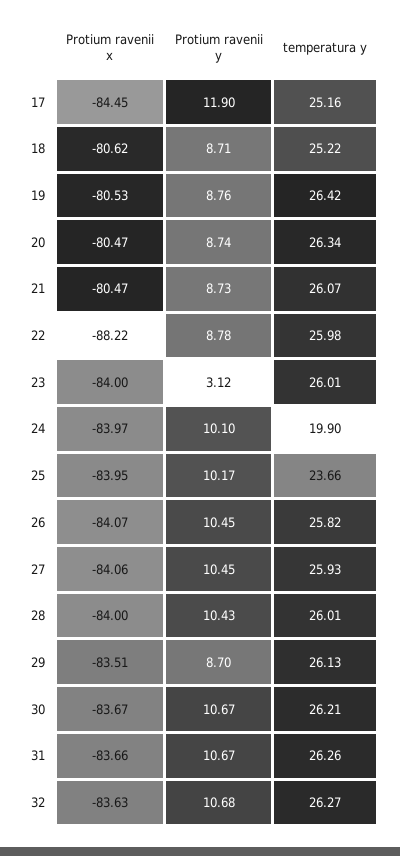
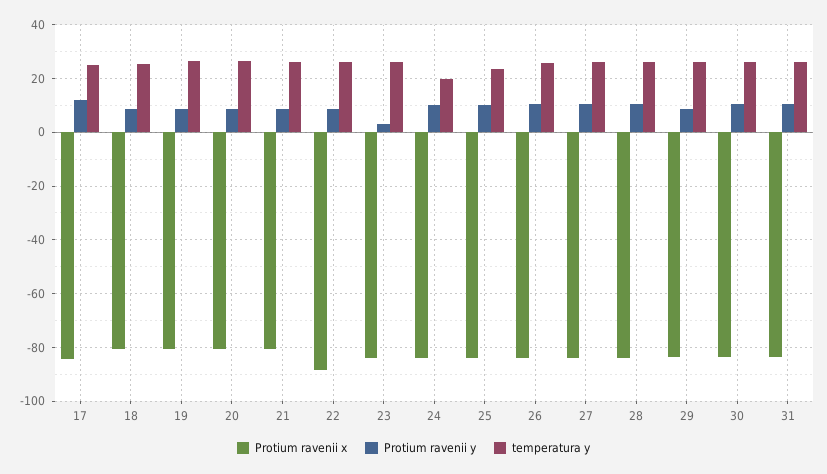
  {
    "Protium ravenii x": {
      "17": -84.45,
      "18": -80.62,
      "19": -80.53,
      "20": -80.47,
      "21": -80.47,
      "22": -88.22,
      "23": -84,
      "24": -83.97,
      "25": -83.95,
      "26": -84.07,
      "27": -84.06,
      "28": -84,
      "29": -83.51,
      "30": -83.67,
-     "31": -83.66,
+     "31": -83.66
-     "32": -83.63
    },
    "Protium ravenii y": {
      "17": 11.9,
      "18": 8.71,
      "19": 8.76,
      "20": 8.74,
      "21": 8.73,
      "22": 8.78,
      "23": 3.12,
      "24": 10.1,
      "25": 10.17,
      "26": 10.45,
      "27": 10.45,
      "28": 10.43,
      "29": 8.7,
      "30": 10.67,
-     "31": 10.67,
+     "31": 10.67
-     "32": 10.68
    },
    "temperatura y": {
      "17": 25.16,
      "18": 25.22,
      "19": 26.42,
      "20": 26.34,
      "21": 26.07,
      "22": 25.98,
      "23": 26.01,
      "24": 19.9,
      "25": 23.66,
      "26": 25.82,
      "27": 25.93,
      "28": 26.01,
      "29": 26.13,
      "30": 26.21,
-     "31": 26.26,
+     "31": 26.26
-     "32": 26.27
    }
  }

